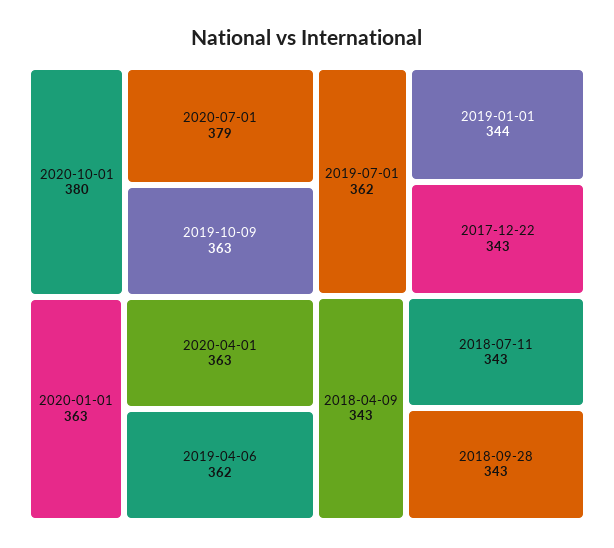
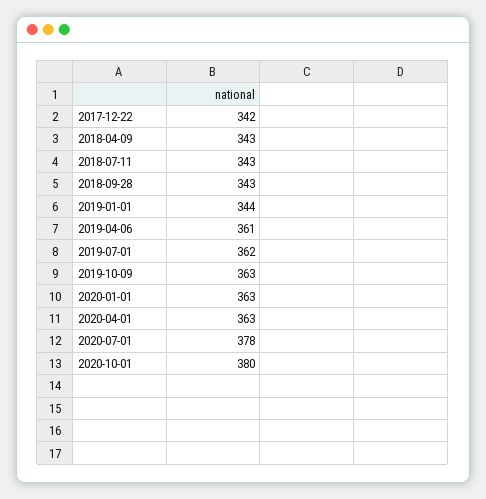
  {
    "2020-10-01": 380,
-   "2020-07-01": 379,
+   "2020-07-01": 378,
    "2019-10-09": 363,
    "2020-01-01": 363,
    "2020-04-01": 363,
-   "2019-04-06": 362,
+   "2019-04-06": 361,
    "2019-07-01": 362,
    "2019-01-01": 344,
-   "2017-12-22": 343,
+   "2017-12-22": 342,
    "2018-04-09": 343,
    "2018-07-11": 343,
    "2018-09-28": 343
  }

